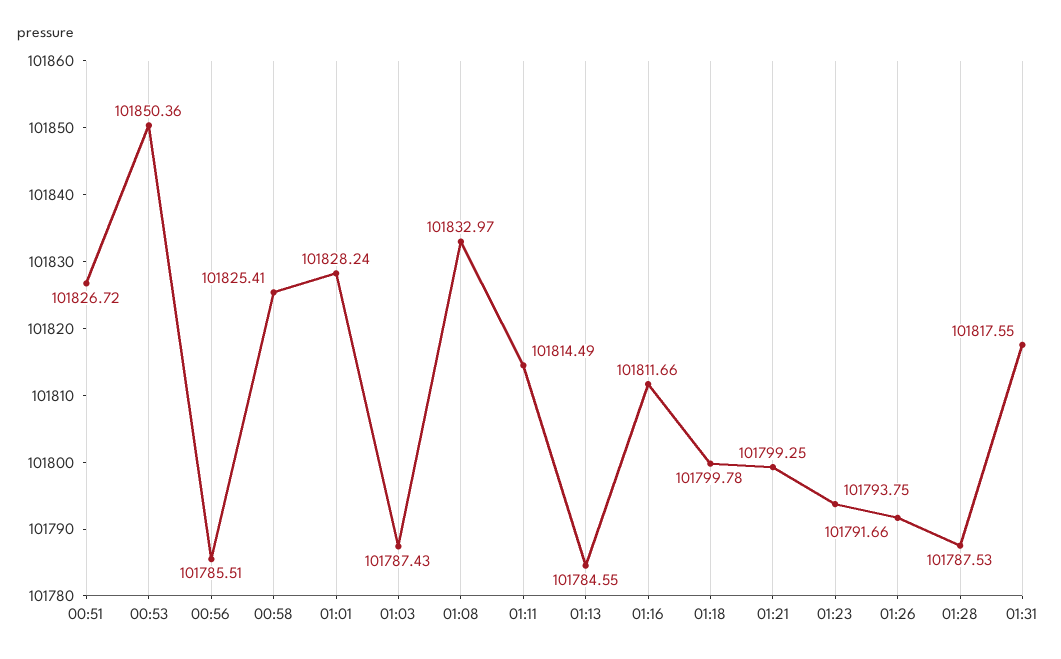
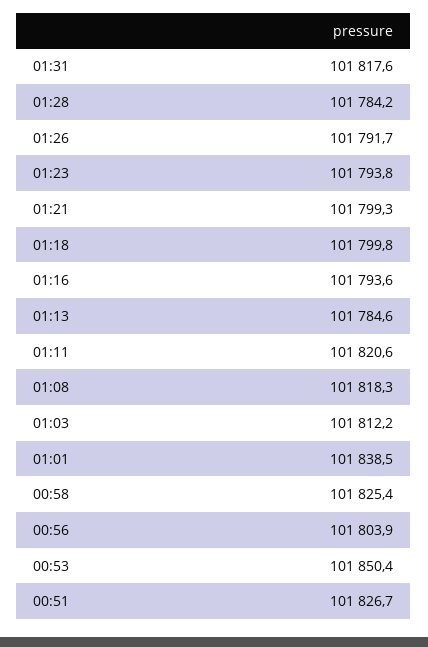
  {
    "00:51": 101826.72,
    "00:53": 101850.36,
-   "00:56": 101785.51,
+   "00:56": 101803.9,
    "00:58": 101825.41,
-   "01:01": 101828.24,
+   "01:01": 101838.5,
-   "01:03": 101787.43,
+   "01:03": 101812.2,
-   "01:08": 101832.97,
+   "01:08": 101818.3,
-   "01:11": 101814.49,
+   "01:11": 101820.6,
    "01:13": 101784.55,
-   "01:16": 101811.66,
+   "01:16": 101793.6,
    "01:18": 101799.78,
    "01:21": 101799.25,
    "01:23": 101793.75,
    "01:26": 101791.66,
-   "01:28": 101787.53,
+   "01:28": 101784.2,
    "01:31": 101817.55
  }

